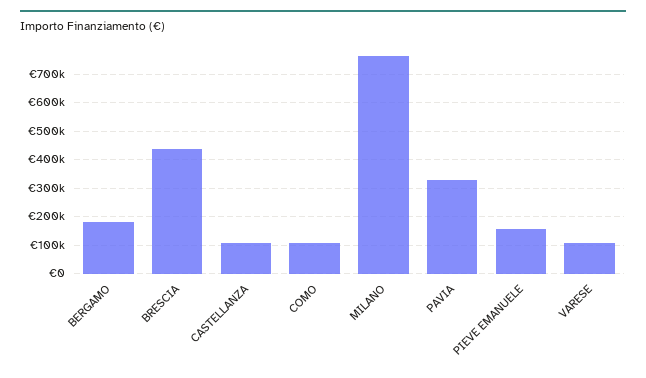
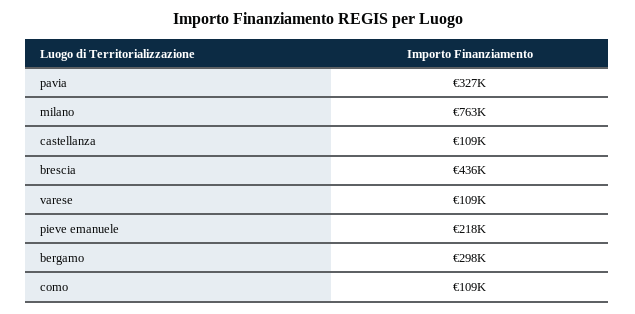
  {
-   "BERGAMO": 175000,
+   "BERGAMO": 298000,
    "BRESCIA": 436000,
    "CASTELLANZA": 109000,
    "COMO": 109000,
    "MILANO": 763000,
    "PAVIA": 327000,
-   "PIEVE EMANUELE": 150000,
+   "PIEVE EMANUELE": 218000,
    "VARESE": 109000
  }

